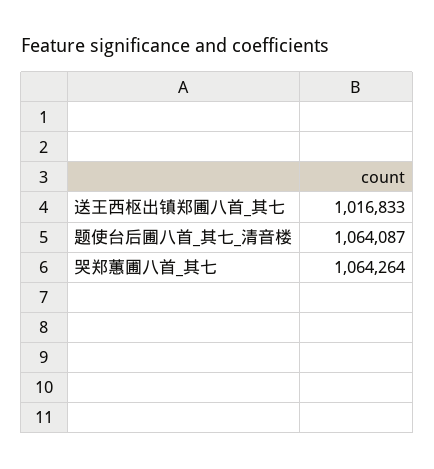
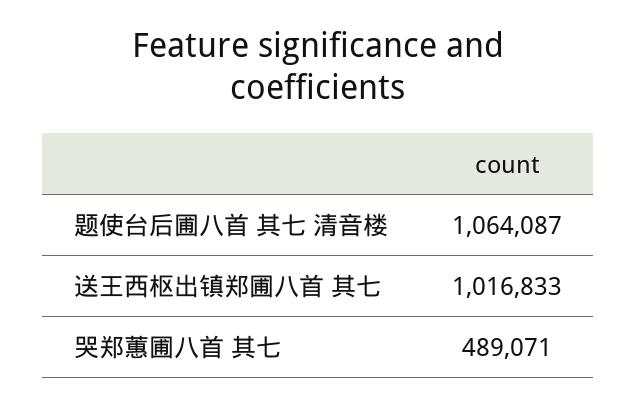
  {
    "送王西枢出镇郑圃八首_其七": 1016833,
    "题使台后圃八首_其七_清音楼": 1064087,
-   "哭郑蕙圃八首_其七": 1064264
+   "哭郑蕙圃八首_其七": 489071
  }

